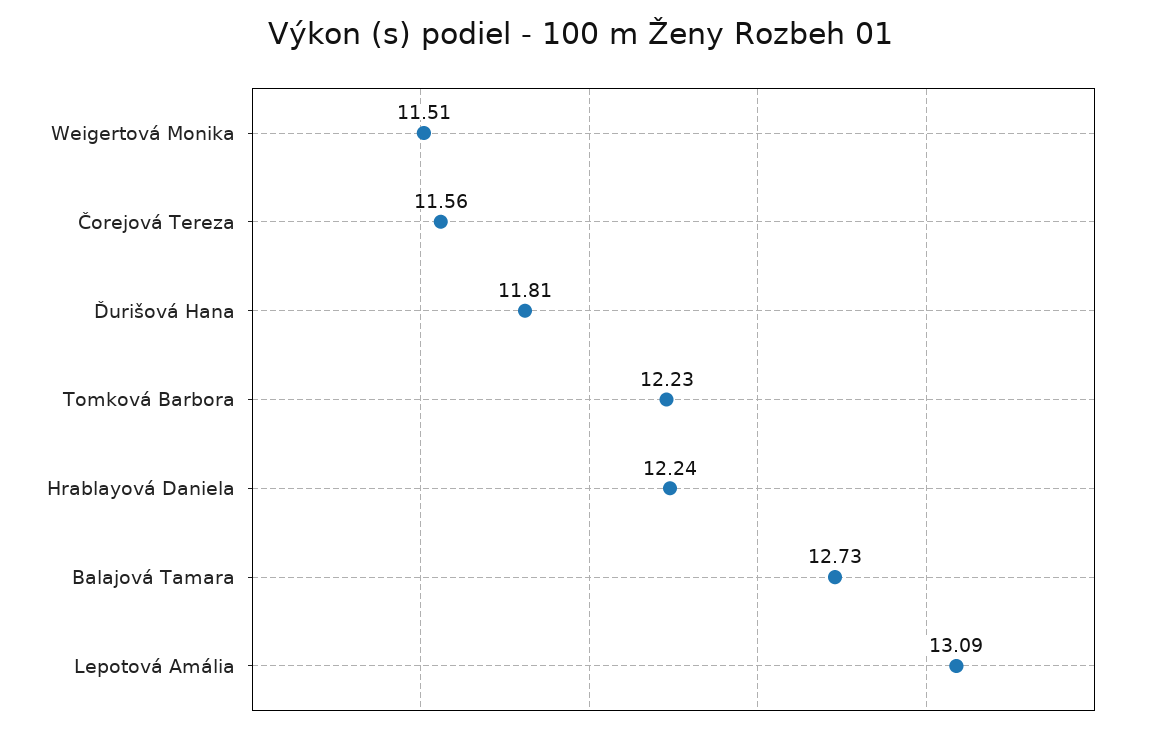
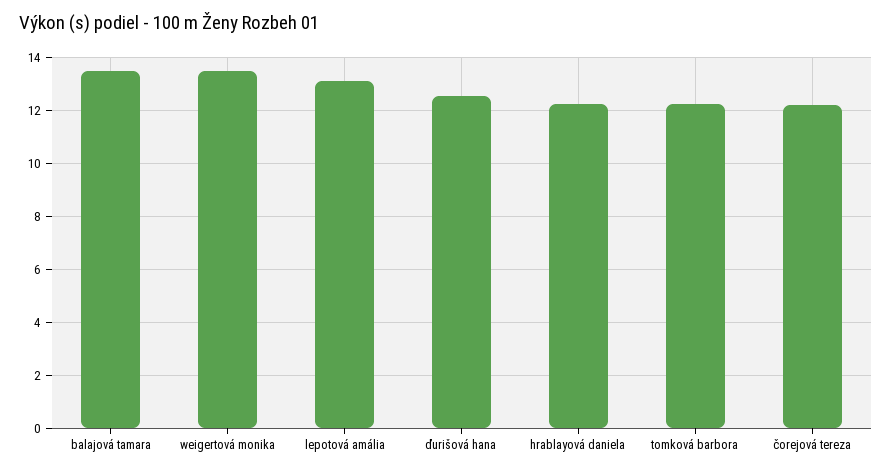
  {
-   "Weigertová Monika": 11.51,
+   "Weigertová Monika": 13.5,
-   "Čorejová Tereza": 11.56,
+   "Čorejová Tereza": 12.25,
-   "Ďurišová Hana": 11.81,
+   "Ďurišová Hana": 12.5,
    "Tomková Barbora": 12.23,
    "Hrablayová Daniela": 12.24,
-   "Balajová Tamara": 12.73,
+   "Balajová Tamara": 13.5,
    "Lepotová Amália": 13.09
  }

